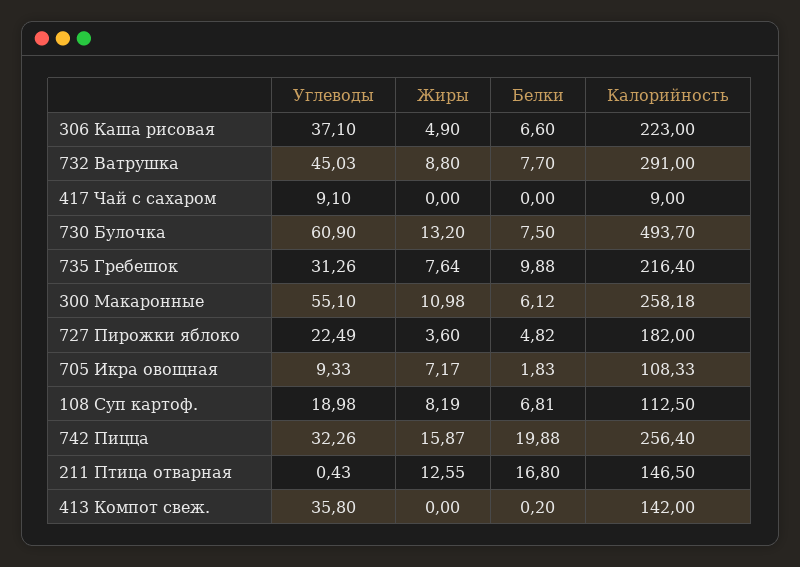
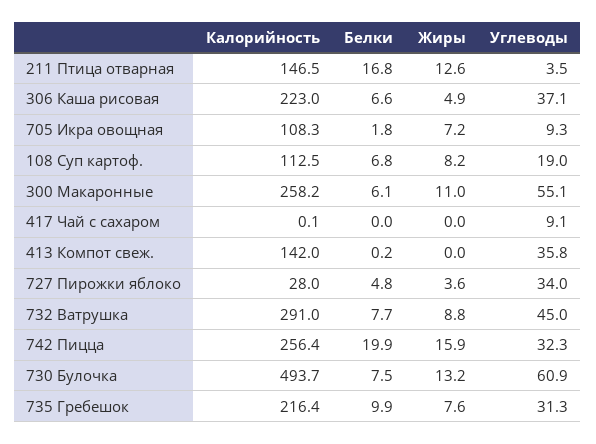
  {
    "Углеводы": {
      "306 Каша рисовая": 37.1,
      "732 Ватрушка": 45.03,
      "417 Чай с сахаром": 9.1,
      "730 Булочка": 60.9,
      "735 Гребешок": 31.26,
      "300 Макаронные": 55.1,
-     "727 Пирожки яблоко": 22.49,
+     "727 Пирожки яблоко": 34,
      "705 Икра овощная": 9.33,
      "108 Суп картоф.": 18.98,
      "742 Пицца": 32.26,
-     "211 Птица отварная": 0.43,
+     "211 Птица отварная": 3.5,
      "413 Компот свеж.": 35.8
    },
    "Жиры": {
      "306 Каша рисовая": 4.9,
      "732 Ватрушка": 8.8,
      "417 Чай с сахаром": 0,
      "730 Булочка": 13.2,
      "735 Гребешок": 7.64,
      "300 Макаронные": 10.98,
      "727 Пирожки яблоко": 3.6,
      "705 Икра овощная": 7.17,
      "108 Суп картоф.": 8.19,
      "742 Пицца": 15.87,
      "211 Птица отварная": 12.55,
      "413 Компот свеж.": 0
    },
    "Белки": {
      "306 Каша рисовая": 6.6,
      "732 Ватрушка": 7.7,
      "417 Чай с сахаром": 0,
      "730 Булочка": 7.5,
      "735 Гребешок": 9.88,
      "300 Макаронные": 6.12,
      "727 Пирожки яблоко": 4.82,
      "705 Икра овощная": 1.83,
      "108 Суп картоф.": 6.81,
      "742 Пицца": 19.88,
      "211 Птица отварная": 16.8,
      "413 Компот свеж.": 0.2
    },
    "Калорийность": {
      "306 Каша рисовая": 223,
      "732 Ватрушка": 291,
-     "417 Чай с сахаром": 9,
+     "417 Чай с сахаром": 0.1,
      "730 Булочка": 493.7,
      "735 Гребешок": 216.4,
      "300 Макаронные": 258.18,
-     "727 Пирожки яблоко": 182,
+     "727 Пирожки яблоко": 28,
      "705 Икра овощная": 108.33,
      "108 Суп картоф.": 112.5,
      "742 Пицца": 256.4,
      "211 Птица отварная": 146.5,
      "413 Компот свеж.": 142
    }
  }

